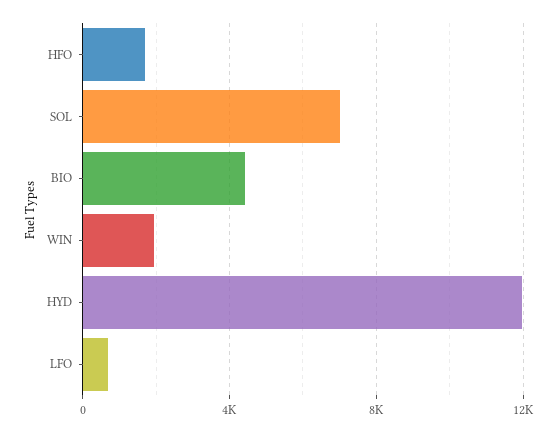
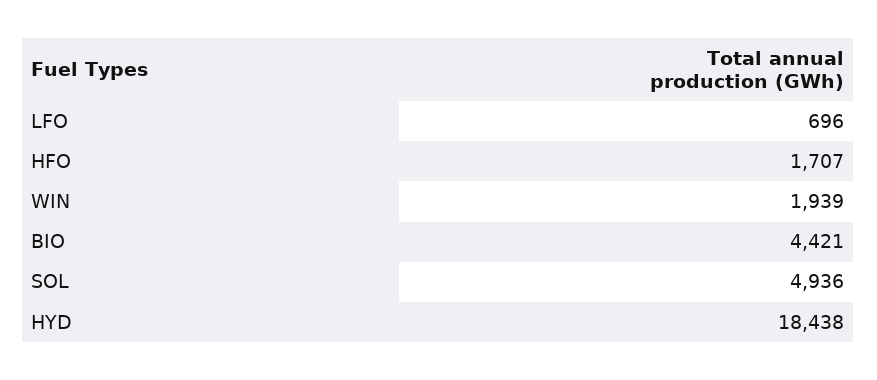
  {
    "HFO": 1707,
-   "SOL": 7000,
+   "SOL": 4936,
    "BIO": 4421,
    "WIN": 1939,
-   "HYD": 12000,
+   "HYD": 18438,
    "LFO": 696
  }

